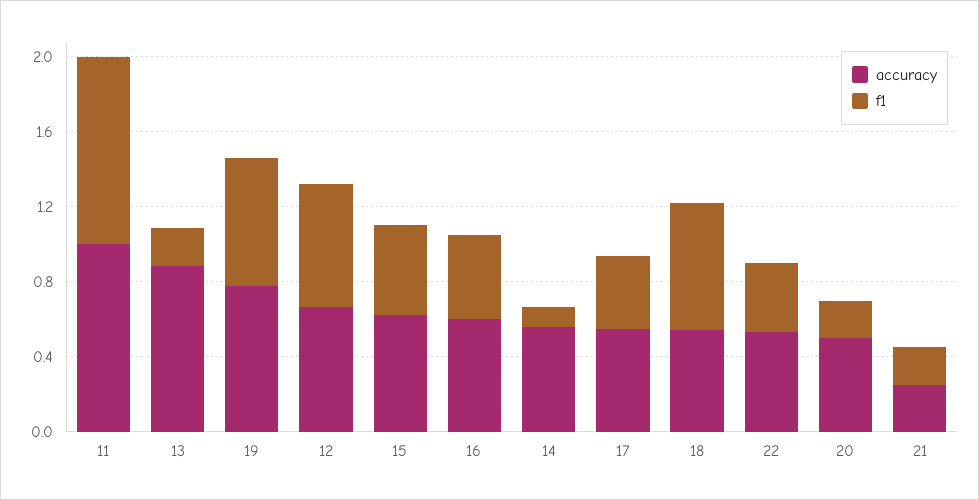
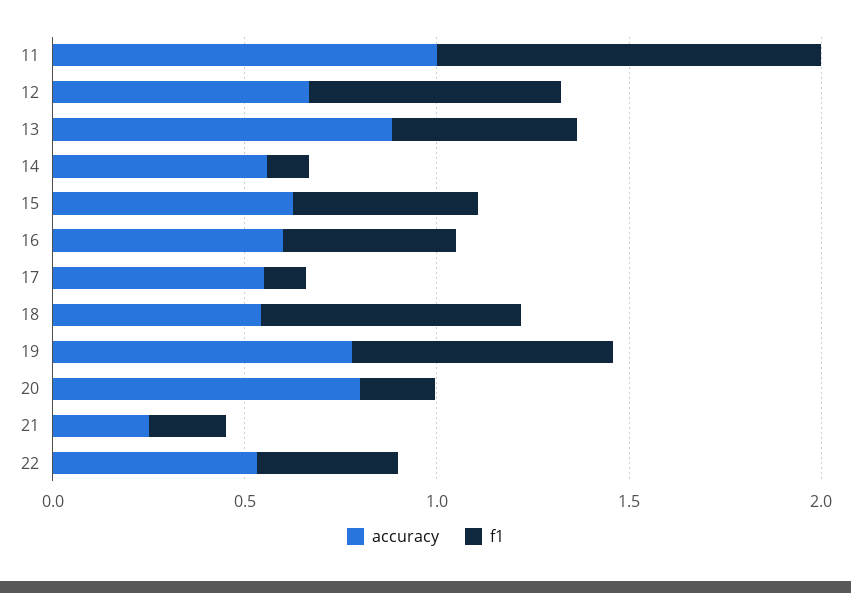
  {
    "accuracy": {
      "11": 1,
      "13": 0.9,
      "19": 0.8,
      "12": 0.7,
      "15": 0.6,
      "16": 0.6,
      "14": 0.6,
      "17": 0.6,
      "18": 0.5,
      "22": 0.5,
-     "20": 0.5,
+     "20": 0.8,
      "21": 0.3
    },
    "f1": {
      "11": 1,
-     "13": 0.2,
+     "13": 0.5,
      "19": 0.7,
      "12": 0.7,
      "15": 0.5,
      "16": 0.5,
      "14": 0.1,
-     "17": 0.4,
+     "17": 0.1,
      "18": 0.7,
      "22": 0.4,
      "20": 0.2,
      "21": 0.2
    }
  }

